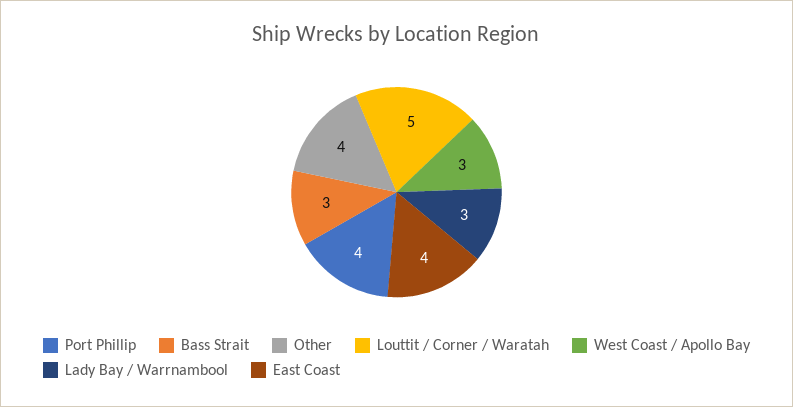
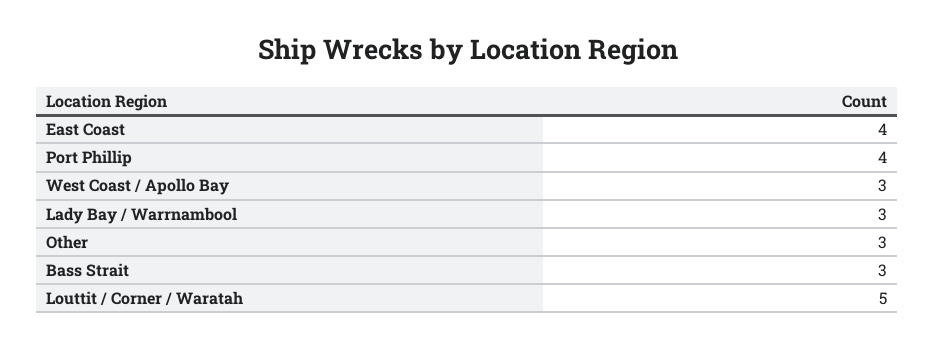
  {
    "Port Phillip": 4,
    "Bass Strait": 3,
-   "Other": 4,
+   "Other": 3,
    "Louttit / Corner / Waratah": 5,
    "West Coast / Apollo Bay": 3,
    "Lady Bay / Warrnambool": 3,
    "East Coast": 4
  }

